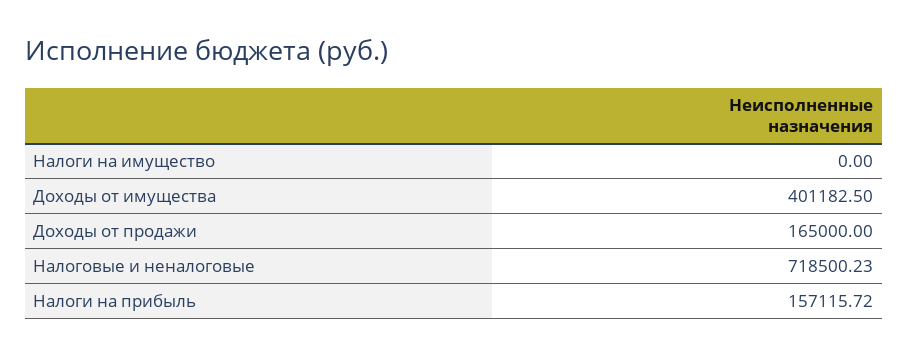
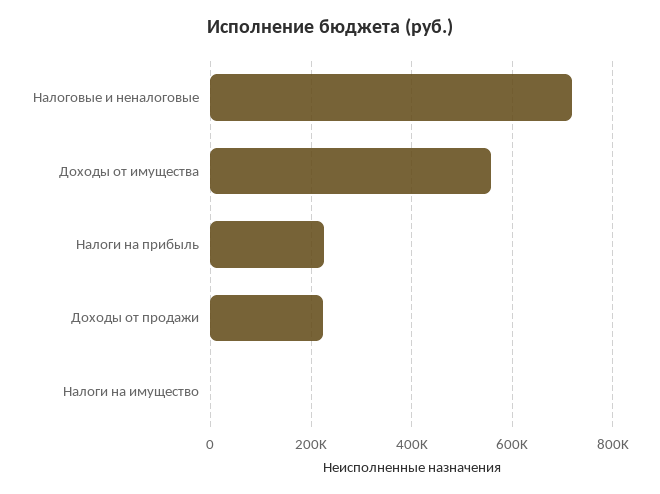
  {
    "Налоги на имущество": 0,
-   "Доходы от имущества": 401182.5,
+   "Доходы от имущества": 560000,
-   "Доходы от продажи": 165000,
+   "Доходы от продажи": 220000,
    "Налоговые и неналоговые": 718500.23,
-   "Налоги на прибыль": 157115.72
+   "Налоги на прибыль": 220000
  }

